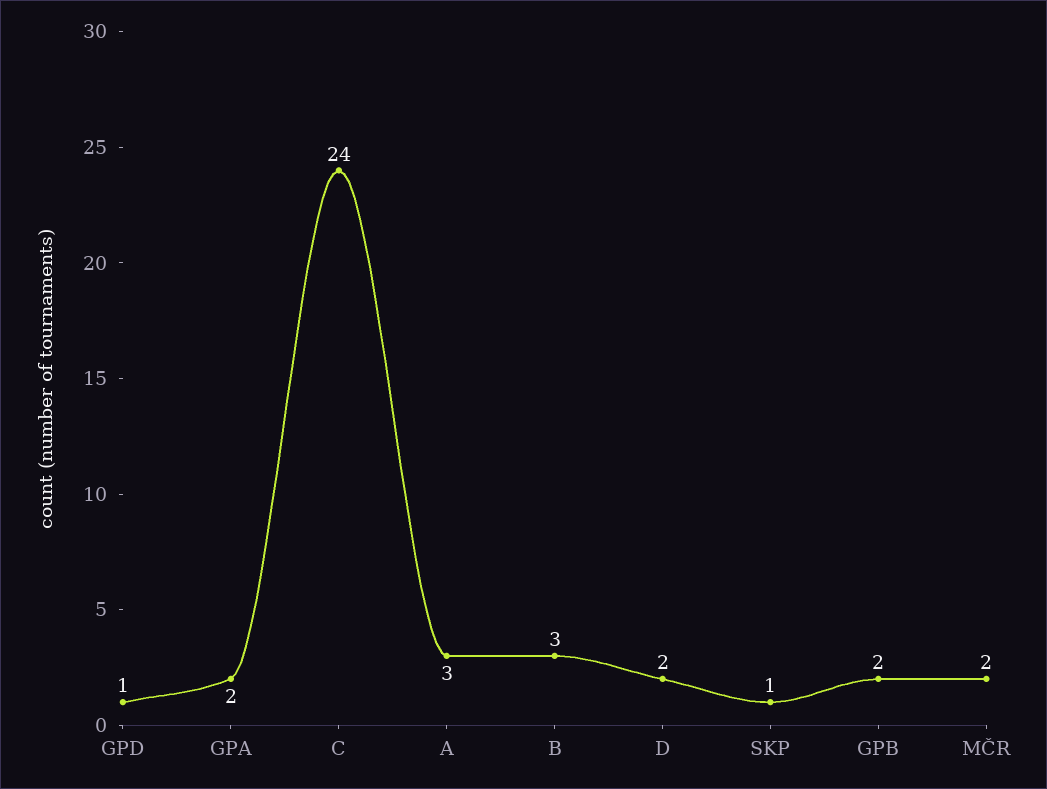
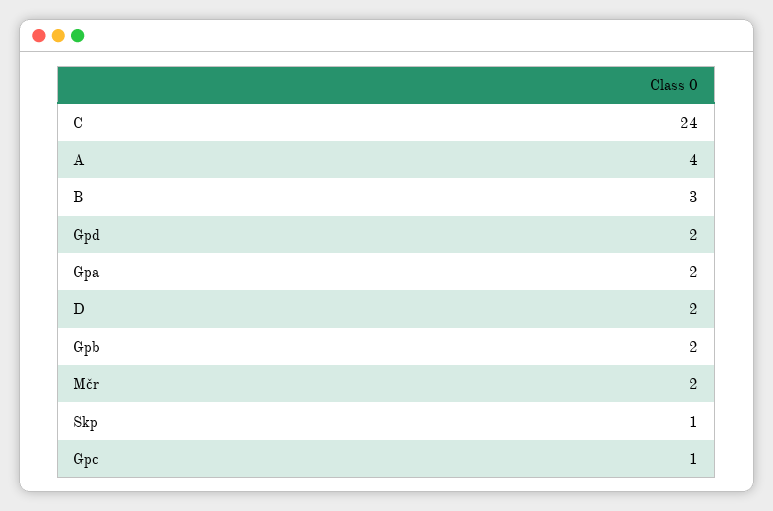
  {
-   "GPD": 1,
+   "GPD": 2,
    "GPA": 2,
    "C": 24,
-   "A": 3,
+   "A": 4,
    "B": 3,
    "D": 2,
    "SKP": 1,
    "GPB": 2,
-   "MČR": 2
+   "MČR": 2,
+   "Gpc": 1
  }

